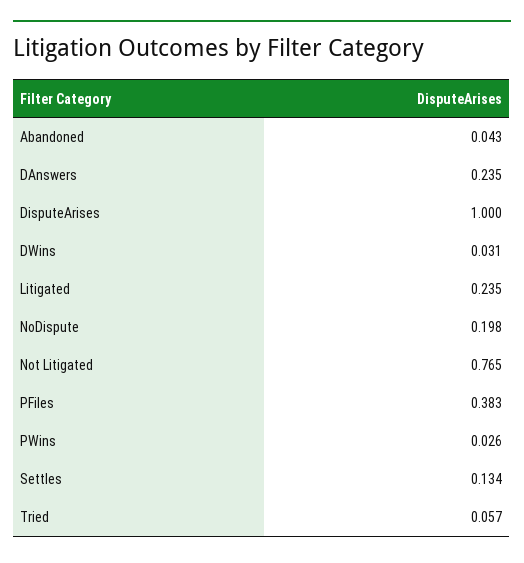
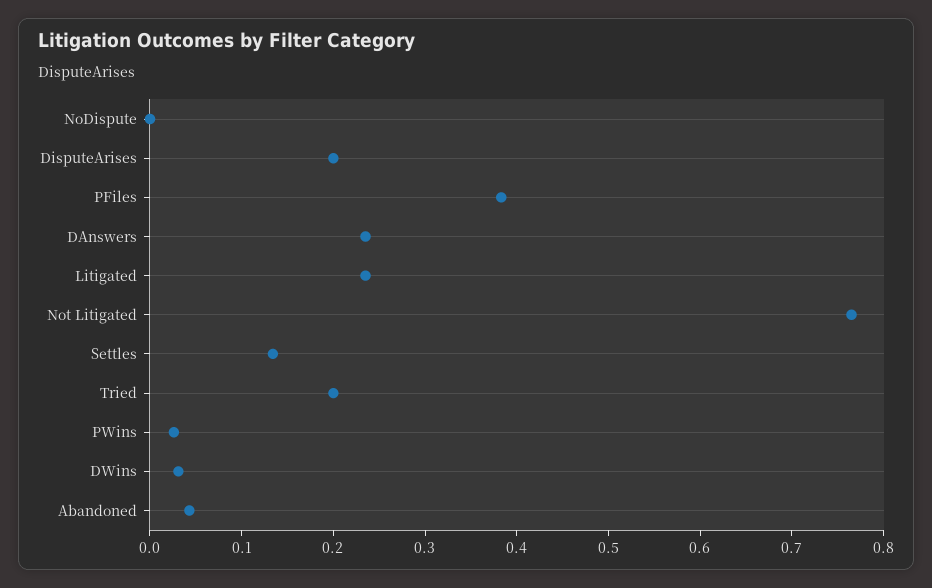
  {
    "Abandoned": 0.043,
    "DAnswers": 0.235,
-   "DisputeArises": 1,
+   "DisputeArises": 0.2,
    "DWins": 0.031,
    "Litigated": 0.235,
-   "NoDispute": 0.198,
+   "NoDispute": 0,
    "Not Litigated": 0.765,
    "PFiles": 0.383,
    "PWins": 0.026,
    "Settles": 0.134,
-   "Tried": 0.057
+   "Tried": 0.2
  }

